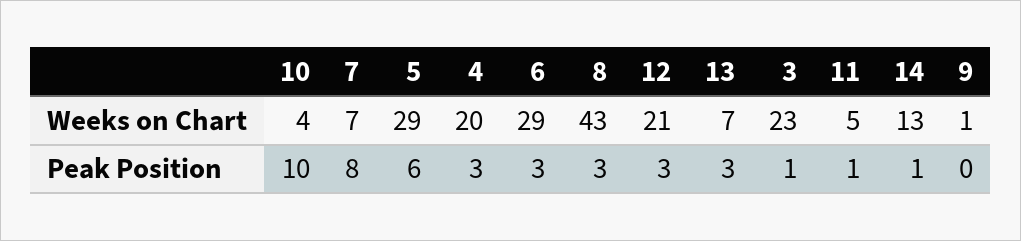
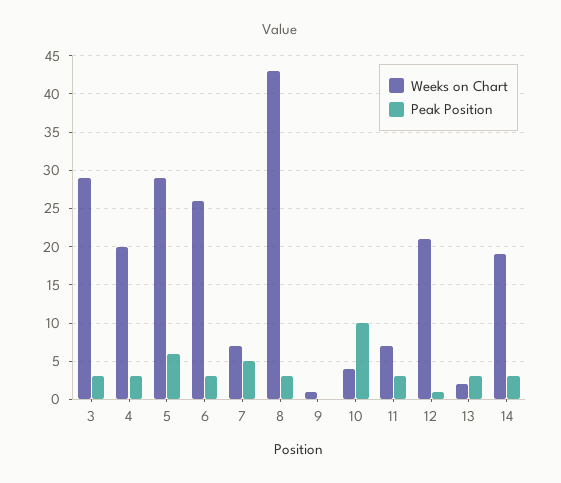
  {
    "Weeks on Chart": {
      "10": 4,
      "7": 7,
      "5": 29,
      "4": 20,
-     "6": 29,
+     "6": 26,
      "8": 43,
      "12": 21,
-     "13": 7,
+     "13": 2,
-     "3": 23,
+     "3": 29,
-     "11": 5,
+     "11": 7,
-     "14": 13,
+     "14": 19,
      "9": 1
    },
    "Peak Position": {
      "10": 10,
-     "7": 8,
+     "7": 5,
      "5": 6,
      "4": 3,
      "6": 3,
      "8": 3,
-     "12": 3,
+     "12": 1,
      "13": 3,
-     "3": 1,
+     "3": 3,
-     "11": 1,
+     "11": 3,
-     "14": 1,
+     "14": 3,
      "9": 0
    }
  }

